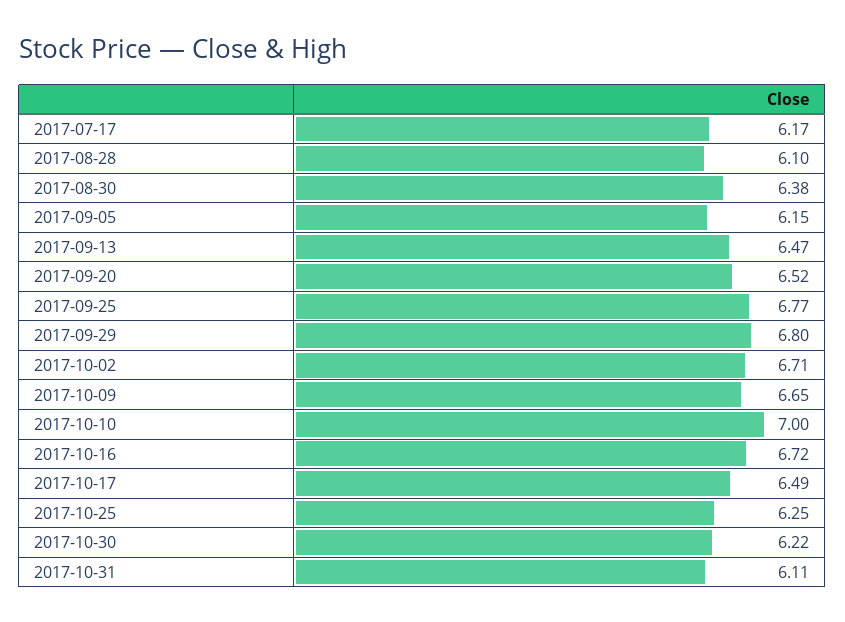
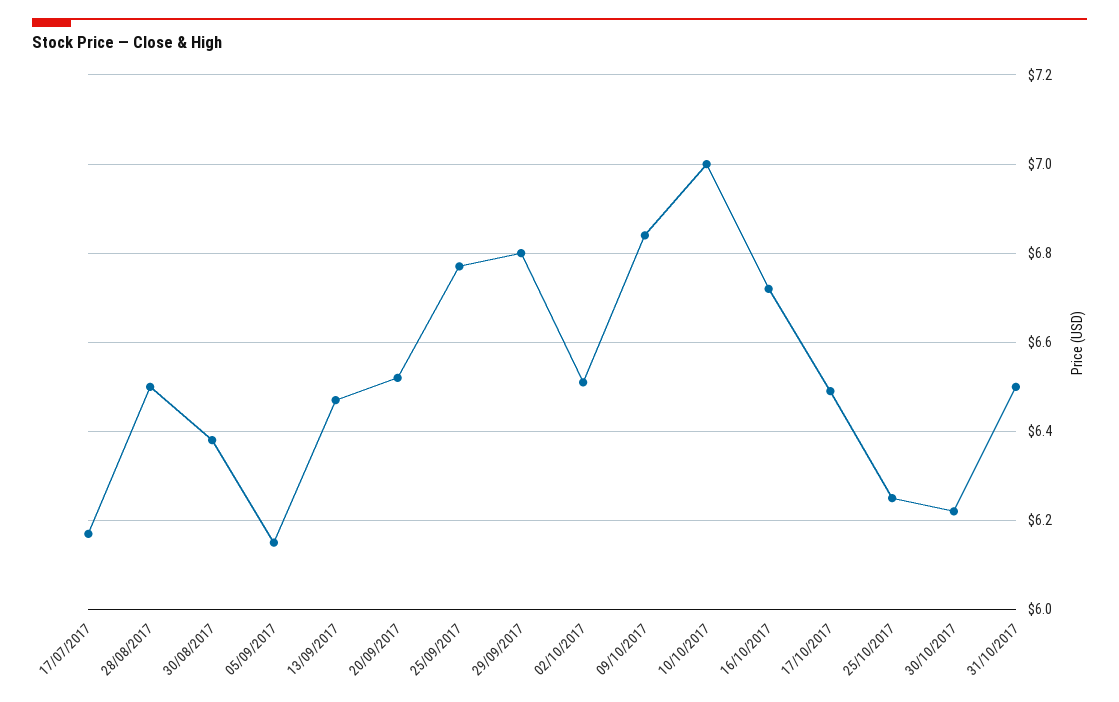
  {
    "2017-07-17": 6.17,
-   "2017-08-28": 6.1,
+   "2017-08-28": 6.5,
    "2017-08-30": 6.38,
    "2017-09-05": 6.15,
    "2017-09-13": 6.47,
    "2017-09-20": 6.52,
    "2017-09-25": 6.77,
    "2017-09-29": 6.8,
-   "2017-10-02": 6.71,
+   "2017-10-02": 6.5,
-   "2017-10-09": 6.65,
+   "2017-10-09": 6.85,
    "2017-10-10": 7,
    "2017-10-16": 6.72,
    "2017-10-17": 6.49,
    "2017-10-25": 6.25,
    "2017-10-30": 6.22,
-   "2017-10-31": 6.11
+   "2017-10-31": 6.5
  }

